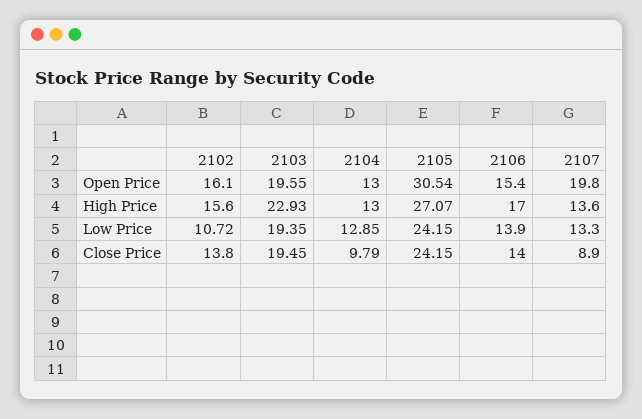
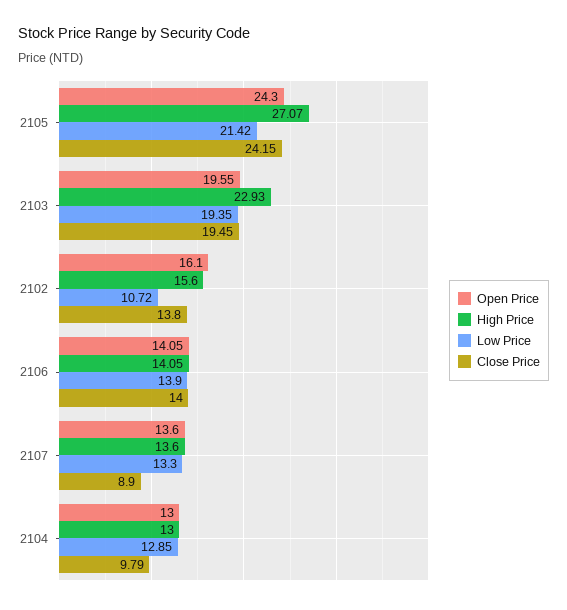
  {
    "Open Price": {
      "2102": 16.1,
      "2103": 19.55,
      "2104": 13,
-     "2105": 30.54,
+     "2105": 24.3,
-     "2106": 15.4,
+     "2106": 14.05,
-     "2107": 19.8
+     "2107": 13.6
    },
    "High Price": {
      "2102": 15.6,
      "2103": 22.93,
      "2104": 13,
      "2105": 27.07,
-     "2106": 17,
+     "2106": 14.05,
      "2107": 13.6
    },
    "Low Price": {
      "2102": 10.72,
      "2103": 19.35,
      "2104": 12.85,
-     "2105": 24.15,
+     "2105": 21.42,
      "2106": 13.9,
      "2107": 13.3
    },
    "Close Price": {
      "2102": 13.8,
      "2103": 19.45,
      "2104": 9.79,
      "2105": 24.15,
      "2106": 14,
      "2107": 8.9
    }
  }

